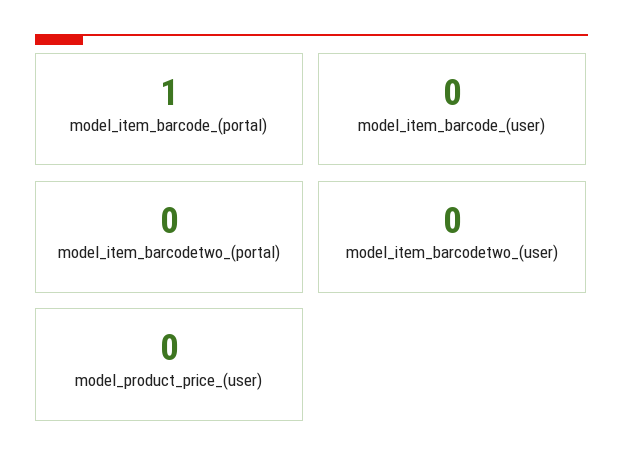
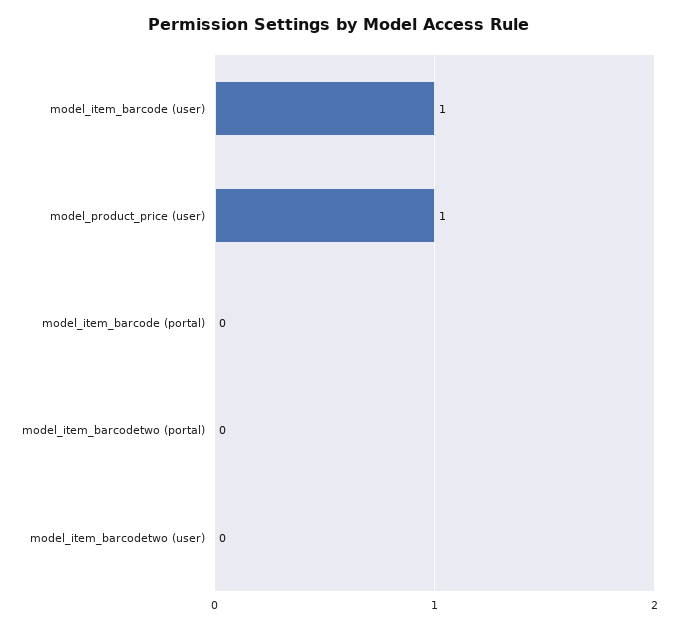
  {
-   "model_item_barcode_(portal)": 1,
+   "model_item_barcode_(portal)": 0,
-   "model_item_barcode_(user)": 0,
+   "model_item_barcode_(user)": 1,
    "model_item_barcodetwo_(portal)": 0,
    "model_item_barcodetwo_(user)": 0,
-   "model_product_price_(user)": 0
+   "model_product_price_(user)": 1
  }

